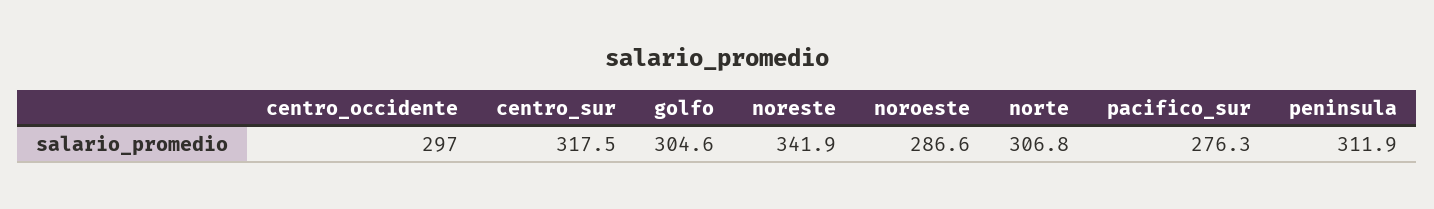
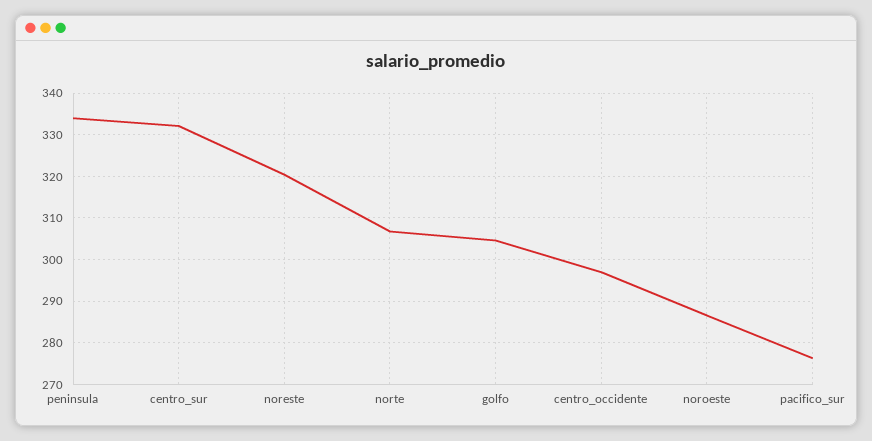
  {
    "centro_occidente": 297,
-   "centro_sur": 317.5,
+   "centro_sur": 332,
    "golfo": 304.6,
-   "noreste": 341.9,
+   "noreste": 320,
    "noroeste": 286.6,
    "norte": 306.8,
    "pacifico_sur": 276.3,
-   "peninsula": 311.9
+   "peninsula": 334
  }

